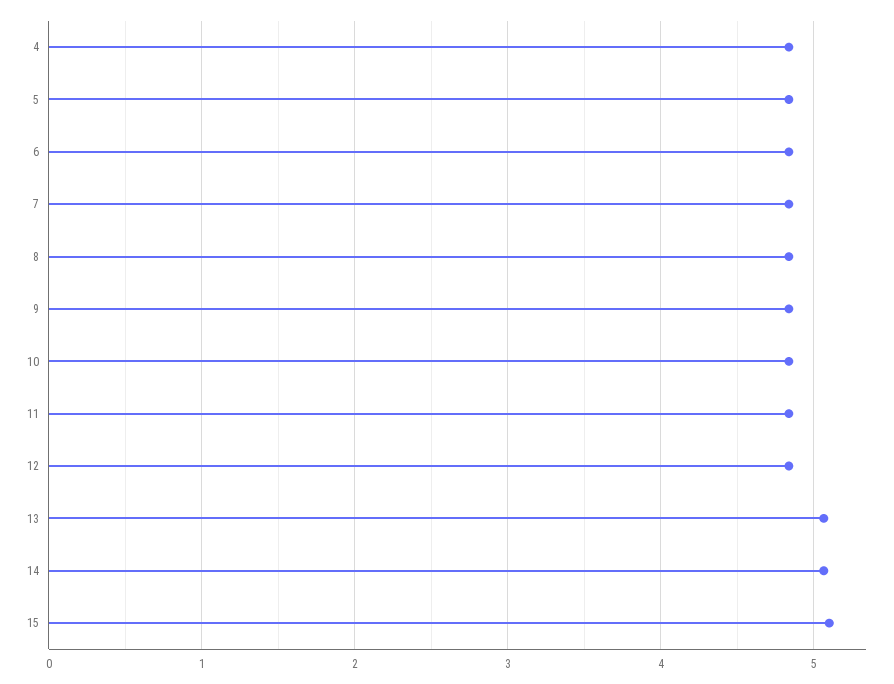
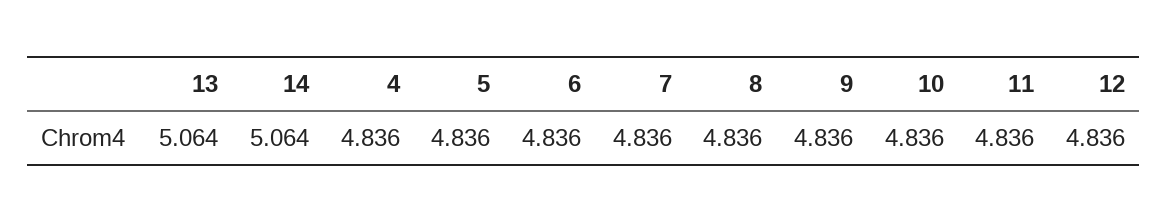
  {
    "4": 4.836,
    "5": 4.836,
    "6": 4.836,
    "7": 4.836,
    "8": 4.836,
    "9": 4.836,
    "10": 4.836,
    "11": 4.836,
    "12": 4.836,
    "13": 5.064,
-   "14": 5.064,
+   "14": 5.064
-   "15": 5.1
  }

